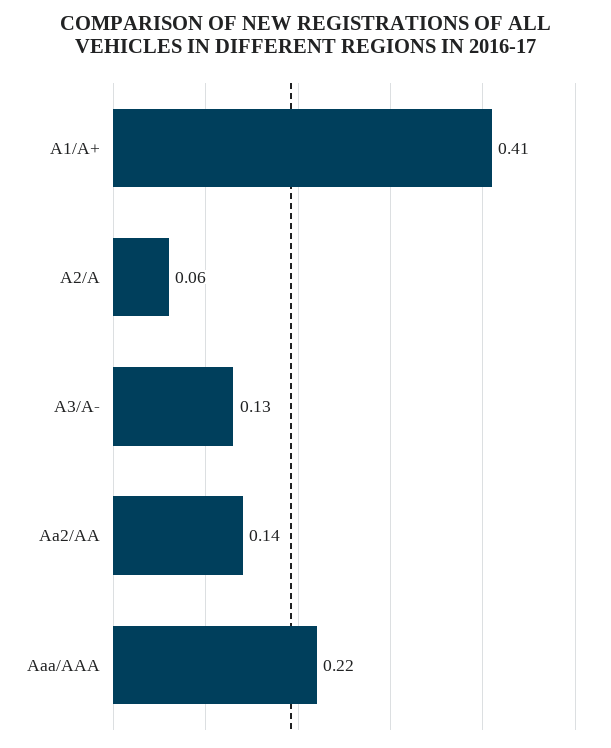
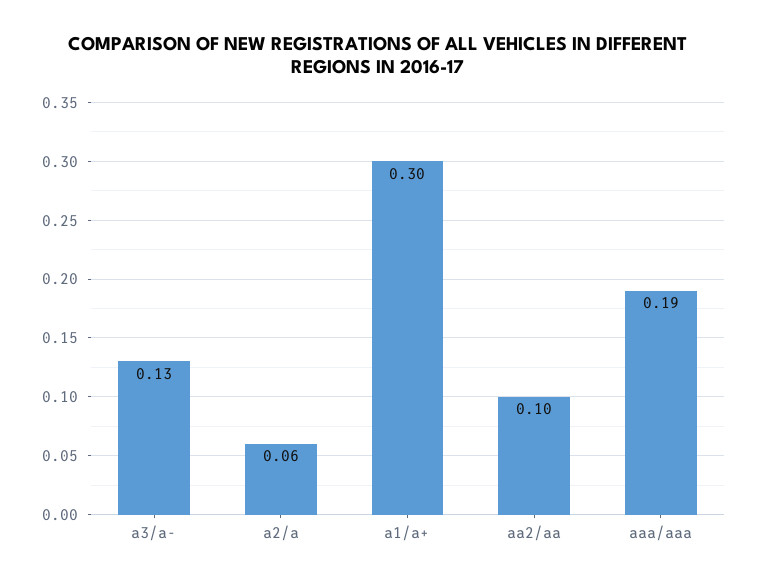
  {
-   "A1/A+": 0.41,
+   "A1/A+": 0.3,
    "A2/A": 0.06,
    "A3/A-": 0.13,
-   "Aa2/AA": 0.14,
+   "Aa2/AA": 0.1,
-   "Aaa/AAA": 0.22
+   "Aaa/AAA": 0.19
  }

